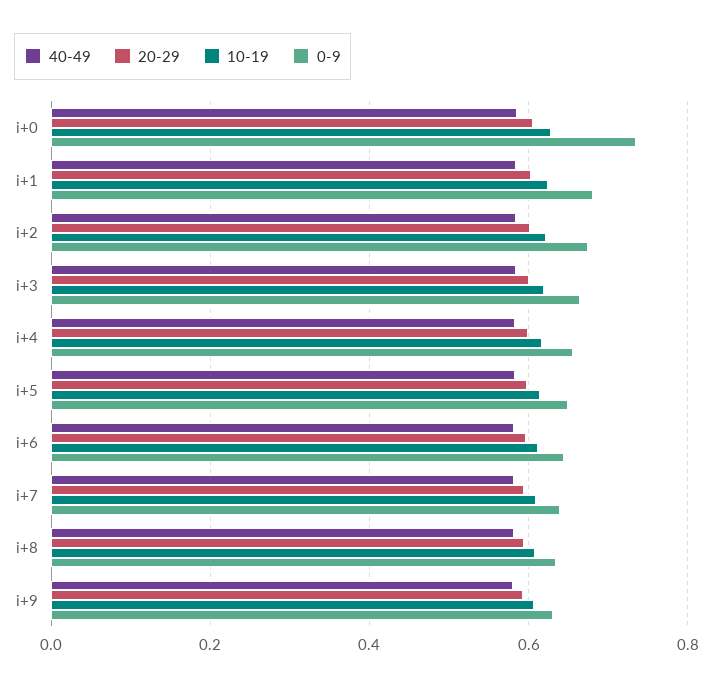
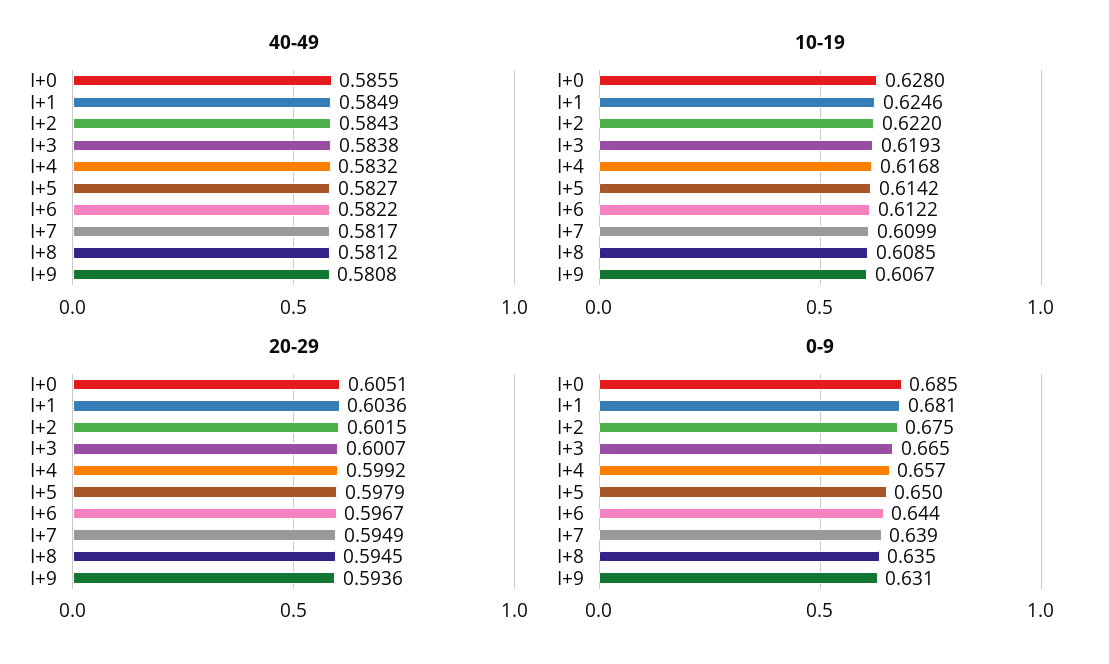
  {
    "40-49": {
      "i+0": 0.5855,
      "i+1": 0.5849,
      "i+2": 0.5843,
      "i+3": 0.5838,
      "i+4": 0.5832,
      "i+5": 0.5827,
      "i+6": 0.5822,
      "i+7": 0.5817,
      "i+8": 0.5812,
      "i+9": 0.5808
    },
    "20-29": {
      "i+0": 0.6051,
      "i+1": 0.6036,
      "i+2": 0.6015,
      "i+3": 0.6007,
      "i+4": 0.5992,
      "i+5": 0.5979,
      "i+6": 0.5967,
      "i+7": 0.5949,
      "i+8": 0.5945,
      "i+9": 0.5936
    },
    "10-19": {
      "i+0": 0.628,
      "i+1": 0.6246,
      "i+2": 0.622,
      "i+3": 0.6193,
      "i+4": 0.6168,
      "i+5": 0.6142,
      "i+6": 0.6122,
      "i+7": 0.6099,
      "i+8": 0.6085,
      "i+9": 0.6067
    },
    "0-9": {
-     "i+0": 0.74,
+     "i+0": 0.685,
      "i+1": 0.681,
      "i+2": 0.675,
      "i+3": 0.665,
      "i+4": 0.657,
      "i+5": 0.65,
      "i+6": 0.644,
      "i+7": 0.639,
      "i+8": 0.635,
      "i+9": 0.631
    }
  }

